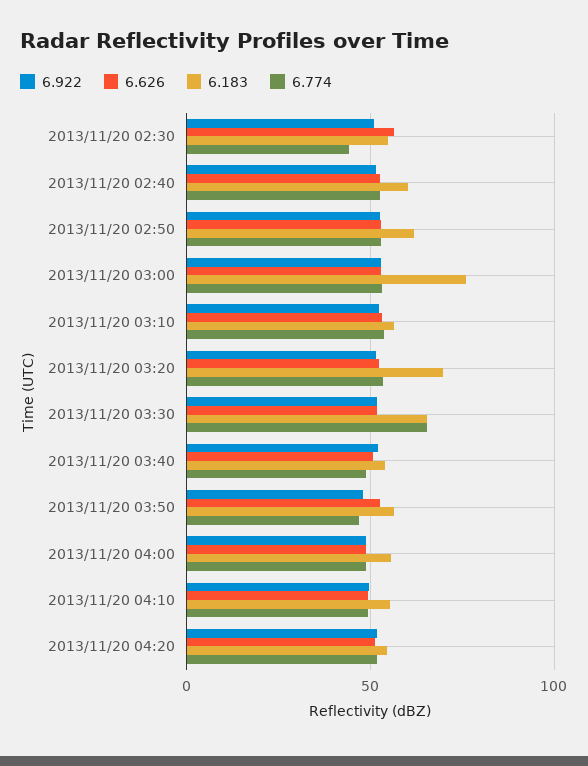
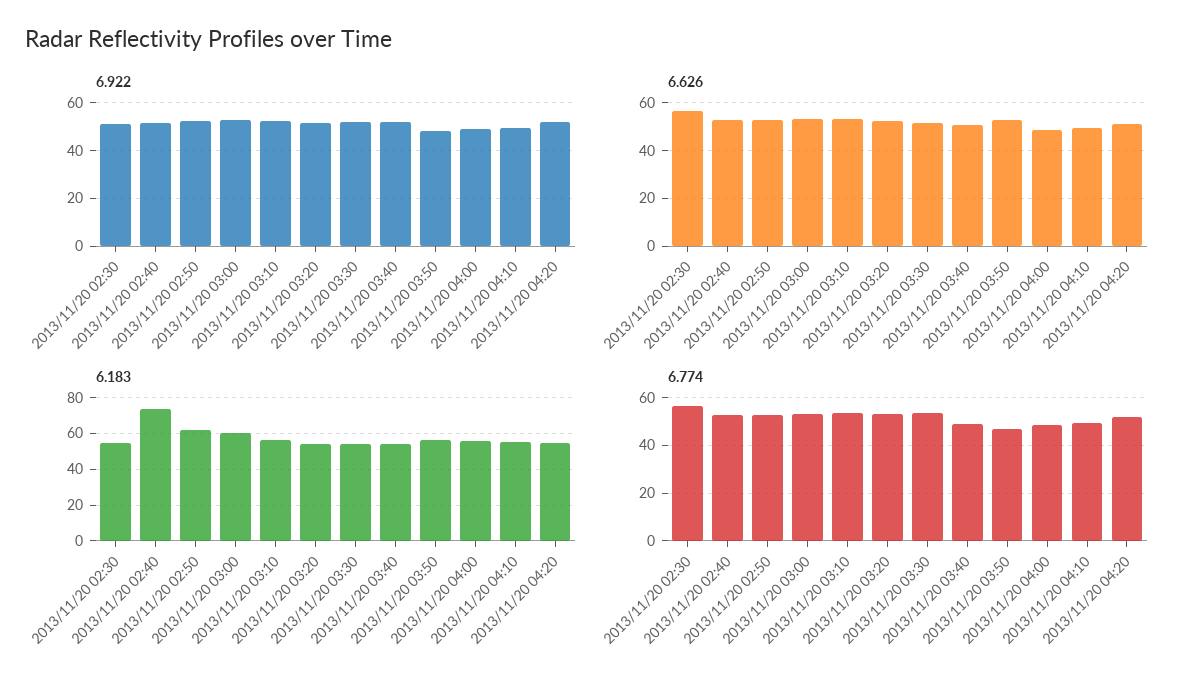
  {
    "6.922": {
      "2013/11/20 02:30": 50,
      "2013/11/20 02:40": 50,
      "2013/11/20 02:50": 55,
      "2013/11/20 03:00": 55,
      "2013/11/20 03:10": 50,
      "2013/11/20 03:20": 50,
      "2013/11/20 03:30": 50,
      "2013/11/20 03:40": 50,
      "2013/11/20 03:50": 50,
      "2013/11/20 04:00": 50,
      "2013/11/20 04:10": 50,
      "2013/11/20 04:20": 50
    },
    "6.626": {
      "2013/11/20 02:30": 55,
      "2013/11/20 02:40": 55,
      "2013/11/20 02:50": 55,
      "2013/11/20 03:00": 55,
      "2013/11/20 03:10": 55,
      "2013/11/20 03:20": 50,
      "2013/11/20 03:30": 50,
      "2013/11/20 03:40": 50,
      "2013/11/20 03:50": 55,
      "2013/11/20 04:00": 50,
      "2013/11/20 04:10": 50,
      "2013/11/20 04:20": 50
    },
    "6.183": {
      "2013/11/20 02:30": 55,
-     "2013/11/20 02:40": 60,
+     "2013/11/20 02:40": 75,
      "2013/11/20 02:50": 60,
-     "2013/11/20 03:00": 75,
+     "2013/11/20 03:00": 60,
      "2013/11/20 03:10": 55,
-     "2013/11/20 03:20": 70,
+     "2013/11/20 03:20": 55,
-     "2013/11/20 03:30": 65,
+     "2013/11/20 03:30": 55,
      "2013/11/20 03:40": 55,
      "2013/11/20 03:50": 55,
      "2013/11/20 04:00": 55,
      "2013/11/20 04:10": 55,
      "2013/11/20 04:20": 55
    },
    "6.774": {
-     "2013/11/20 02:30": 45,
+     "2013/11/20 02:30": 55,
      "2013/11/20 02:40": 55,
      "2013/11/20 02:50": 55,
      "2013/11/20 03:00": 55,
      "2013/11/20 03:10": 55,
      "2013/11/20 03:20": 55,
-     "2013/11/20 03:30": 65,
+     "2013/11/20 03:30": 55,
      "2013/11/20 03:40": 50,
      "2013/11/20 03:50": 45,
      "2013/11/20 04:00": 50,
      "2013/11/20 04:10": 50,
      "2013/11/20 04:20": 50
    }
  }

